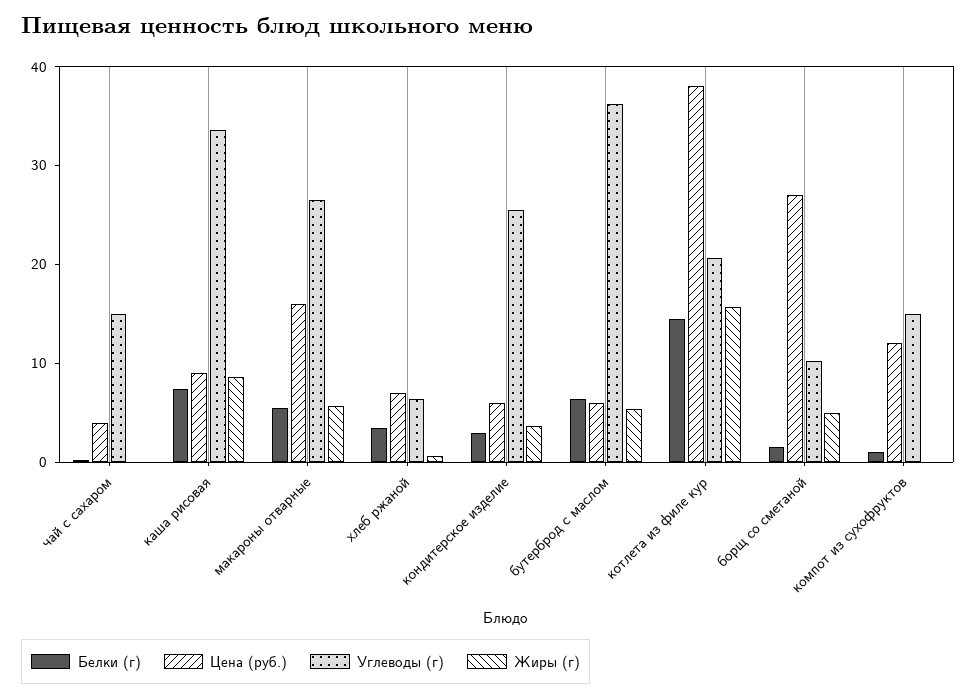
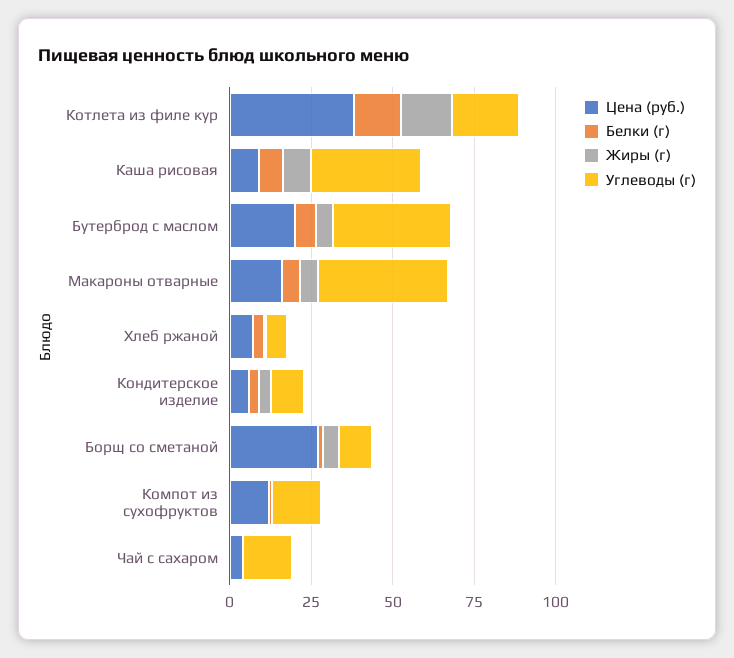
  {
    "Белки (г)": {
      "чай с сахаром": 0,
      "каша рисовая": 8,
      "макароны отварные": 6,
      "хлеб ржаной": 4,
      "кондитерское изделие": 2,
      "бутерброд с маслом": 6,
      "котлета из филе кур": 14,
      "борщ со сметаной": 2,
      "компот из сухофруктов": 2
    },
    "Цена (руб.)": {
      "чай с сахаром": 4,
      "каша рисовая": 10,
      "макароны отварные": 16,
      "хлеб ржаной": 8,
      "кондитерское изделие": 6,
-     "бутерброд с маслом": 6,
+     "бутерброд с маслом": 20,
      "котлета из филе кур": 38,
      "борщ со сметаной": 28,
      "компот из сухофруктов": 12
    },
    "Углеводы (г)": {
      "чай с сахаром": 16,
      "каша рисовая": 34,
-     "макароны отварные": 26,
+     "макароны отварные": 40,
      "хлеб ржаной": 6,
-     "кондитерское изделие": 26,
+     "кондитерское изделие": 10,
      "бутерброд с маслом": 36,
      "котлета из филе кур": 20,
      "борщ со сметаной": 10,
      "компот из сухофруктов": 14
    },
    "Жиры (г)": {
      "чай с сахаром": 0,
      "каша рисовая": 8,
      "макароны отварные": 6,
      "хлеб ржаной": 0,
      "кондитерское изделие": 4,
      "бутерброд с маслом": 6,
      "котлета из филе кур": 16,
      "борщ со сметаной": 4,
      "компот из сухофруктов": 0
    }
  }

